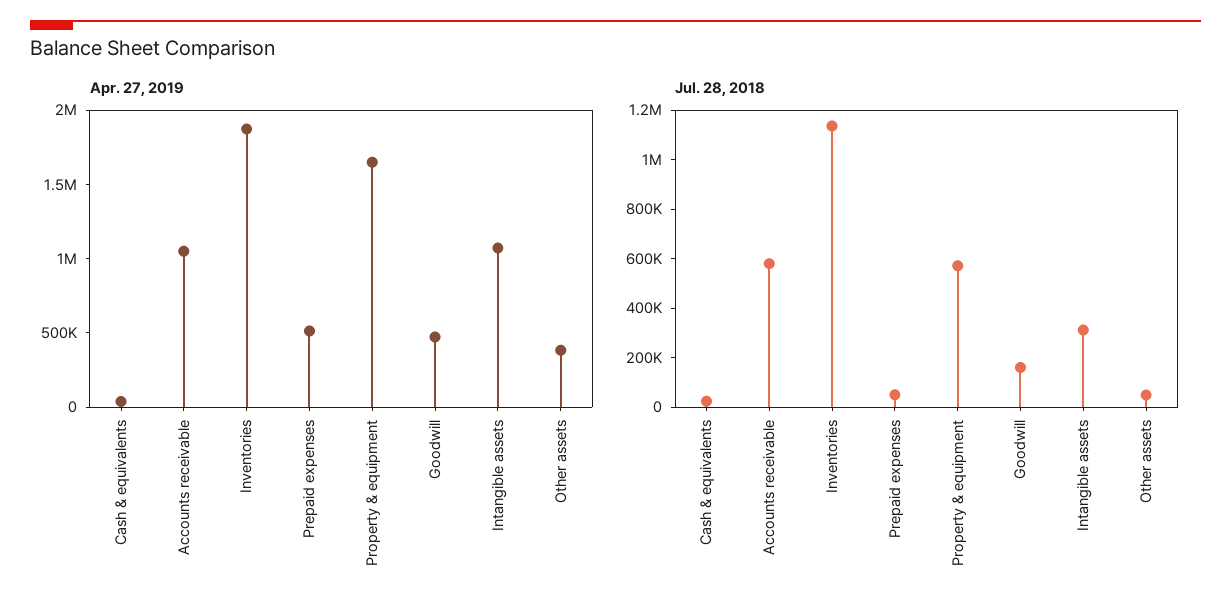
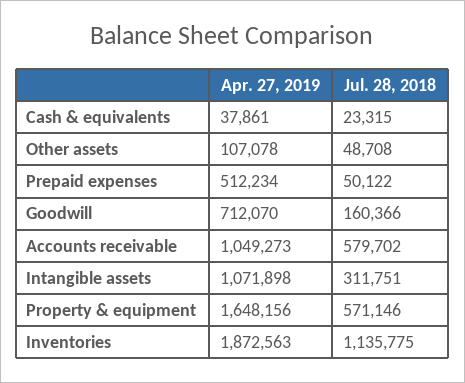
  {
    "Apr. 27, 2019": {
      "Cash & equivalents": 37861,
      "Accounts receivable": 1049273,
      "Inventories": 1872563,
      "Prepaid expenses": 512234,
      "Property & equipment": 1648156,
-     "Goodwill": 500000,
+     "Goodwill": 712070,
      "Intangible assets": 1071898,
-     "Other assets": 400000
+     "Other assets": 107078
    },
    "Jul. 28, 2018": {
      "Cash & equivalents": 23315,
      "Accounts receivable": 579702,
      "Inventories": 1135775,
      "Prepaid expenses": 50122,
      "Property & equipment": 571146,
      "Goodwill": 160366,
      "Intangible assets": 311751,
      "Other assets": 48708
    }
  }

